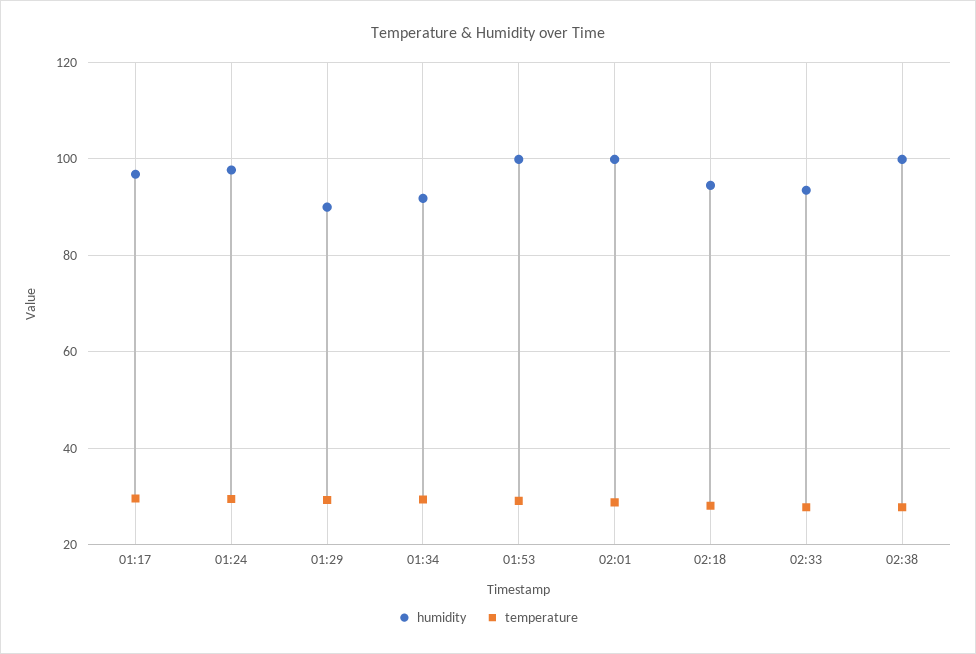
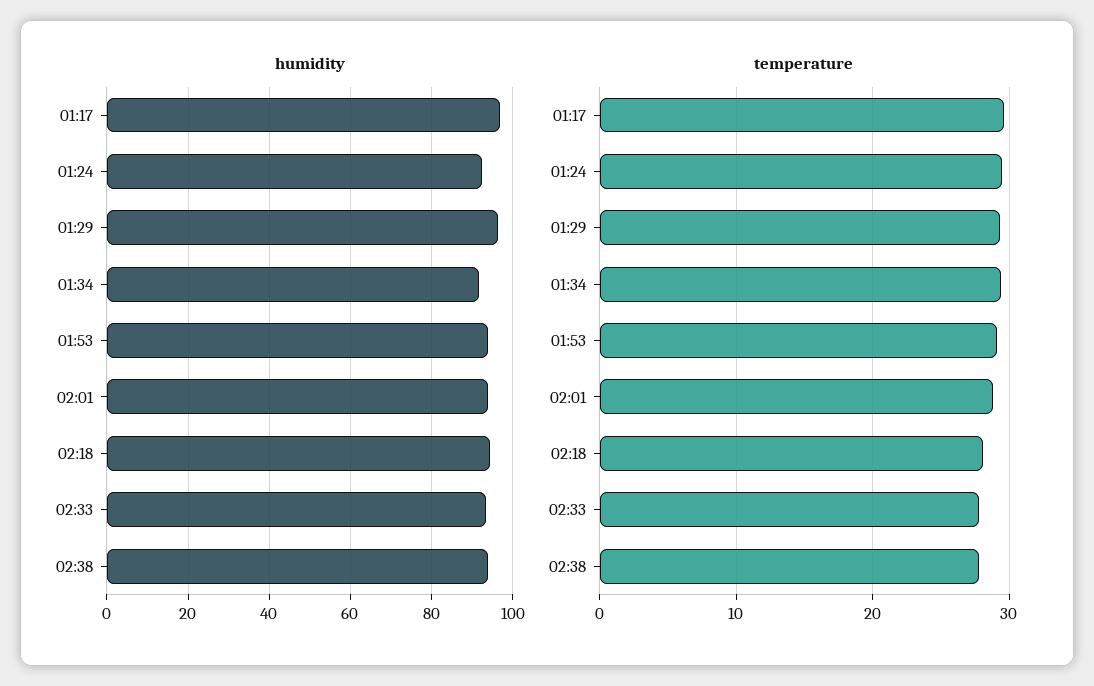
  {
    "humidity": {
      "01:17": 96,
-     "01:24": 98,
+     "01:24": 92,
-     "01:29": 90,
+     "01:29": 96,
      "01:34": 92,
-     "01:53": 100,
+     "01:53": 94,
-     "02:01": 100,
+     "02:01": 94,
      "02:18": 94,
      "02:33": 94,
-     "02:38": 100
+     "02:38": 94
    },
    "temperature": {
      "01:17": 30,
      "01:24": 30,
      "01:29": 29,
      "01:34": 29,
      "01:53": 29,
      "02:01": 29,
      "02:18": 28,
      "02:33": 28,
      "02:38": 28
    }
  }

